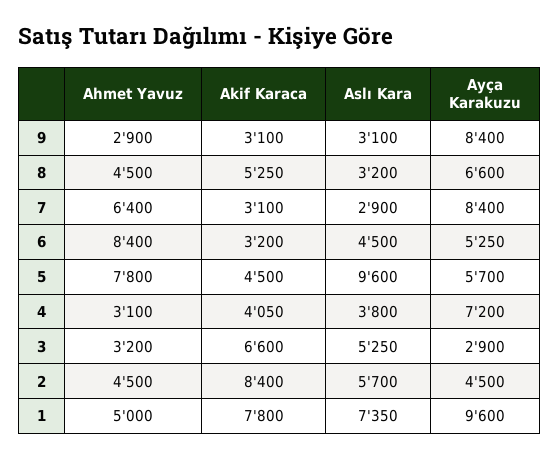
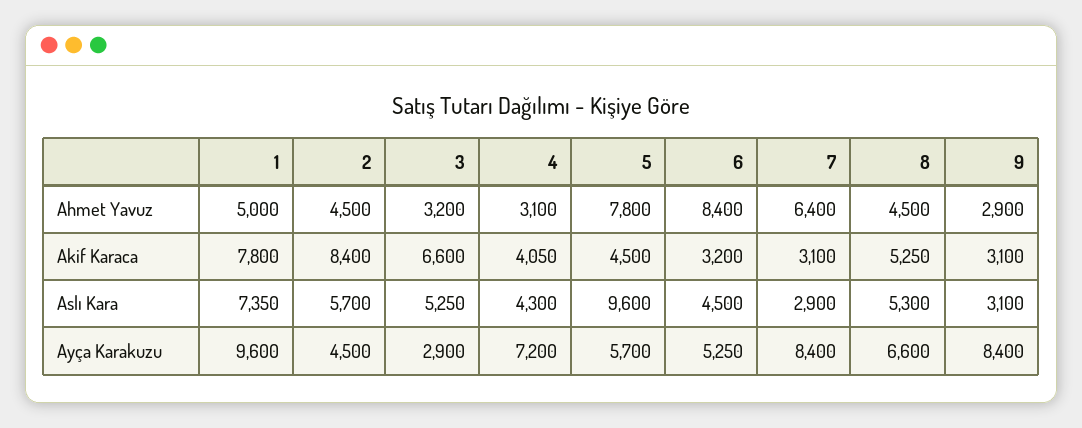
  {
    "Ahmet Yavuz": {
      "9": 2900,
      "8": 4500,
      "7": 6400,
      "6": 8400,
      "5": 7800,
      "4": 3100,
      "3": 3200,
      "2": 4500,
      "1": 5000
    },
    "Akif Karaca": {
      "9": 3100,
      "8": 5250,
      "7": 3100,
      "6": 3200,
      "5": 4500,
      "4": 4050,
      "3": 6600,
      "2": 8400,
      "1": 7800
    },
    "Aslı Kara": {
      "9": 3100,
-     "8": 3200,
+     "8": 5300,
      "7": 2900,
      "6": 4500,
      "5": 9600,
-     "4": 3800,
+     "4": 4300,
      "3": 5250,
      "2": 5700,
      "1": 7350
    },
    "Ayça Karakuzu": {
      "9": 8400,
      "8": 6600,
      "7": 8400,
      "6": 5250,
      "5": 5700,
      "4": 7200,
      "3": 2900,
      "2": 4500,
      "1": 9600
    }
  }

